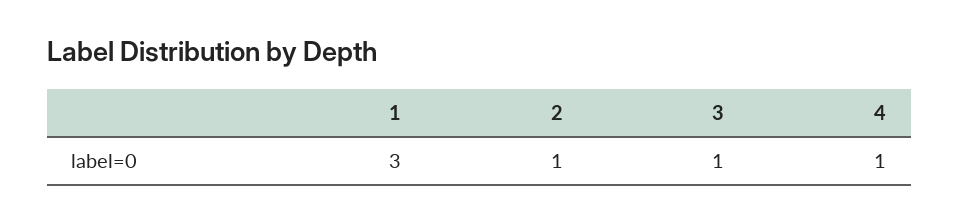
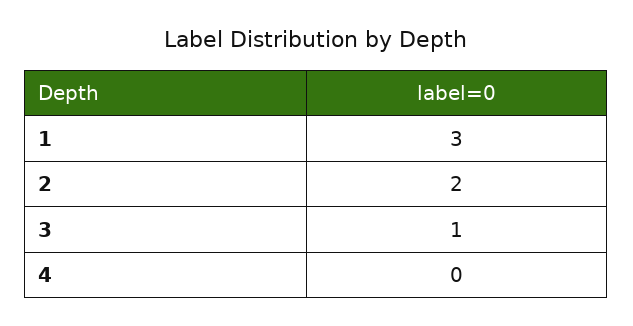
  {
    "1": 3,
-   "2": 1,
+   "2": 2,
    "3": 1,
-   "4": 1
+   "4": 0
  }

